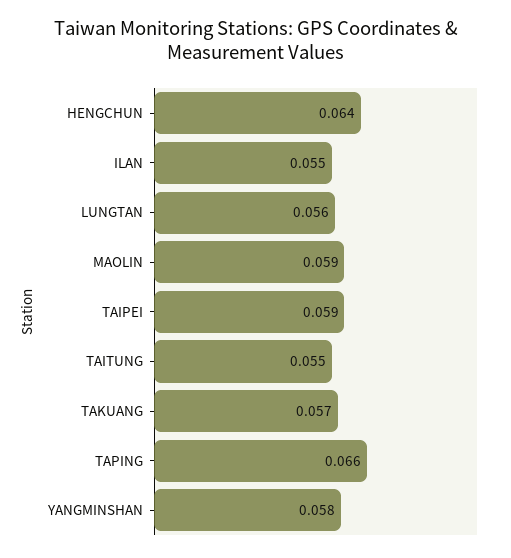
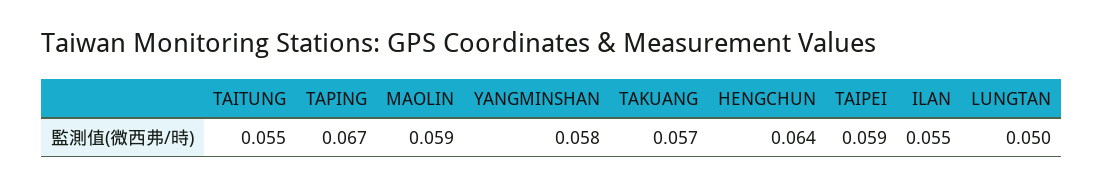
  {
    "HENGCHUN": 0.064,
    "ILAN": 0.055,
-   "LUNGTAN": 0.056,
+   "LUNGTAN": 0.05,
    "MAOLIN": 0.059,
    "TAIPEI": 0.059,
    "TAITUNG": 0.055,
    "TAKUANG": 0.057,
-   "TAPING": 0.066,
+   "TAPING": 0.067,
    "YANGMINSHAN": 0.058
  }

